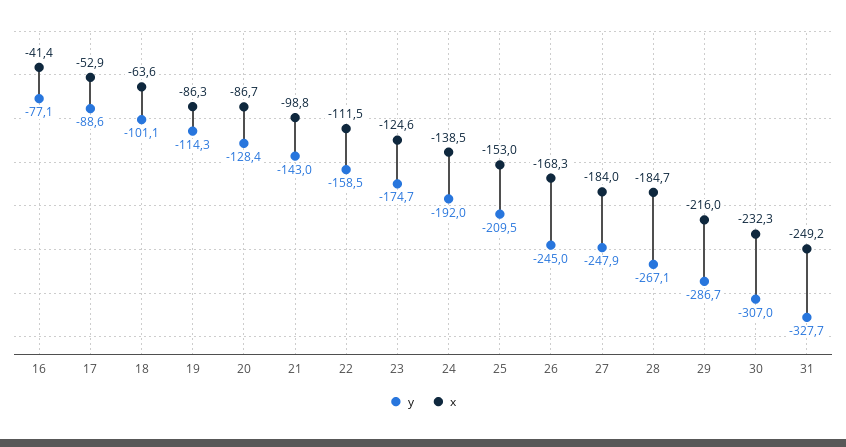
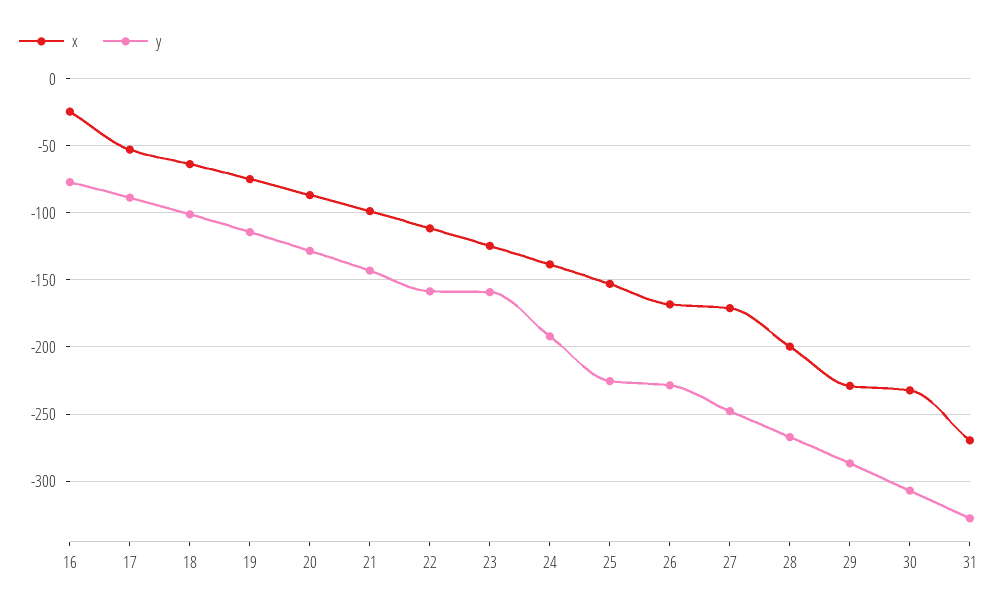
  {
    "y": {
      "16": -77.1,
      "17": -88.6,
      "18": -101.1,
      "19": -114.3,
      "20": -128.4,
      "21": -143,
      "22": -158.5,
-     "23": -174.7,
+     "23": -160,
      "24": -192,
-     "25": -209.5,
+     "25": -225,
-     "26": -245,
+     "26": -230,
      "27": -247.9,
      "28": -267.1,
      "29": -286.7,
      "30": -307,
      "31": -327.7
    },
    "x": {
-     "16": -41.4,
+     "16": -25,
      "17": -52.9,
      "18": -63.6,
-     "19": -86.3,
+     "19": -75,
      "20": -86.7,
      "21": -98.8,
      "22": -111.5,
      "23": -124.6,
      "24": -138.5,
      "25": -153,
      "26": -168.3,
-     "27": -184,
+     "27": -170,
-     "28": -184.7,
+     "28": -200,
-     "29": -216,
+     "29": -230,
      "30": -232.3,
-     "31": -249.2
+     "31": -270
    }
  }

